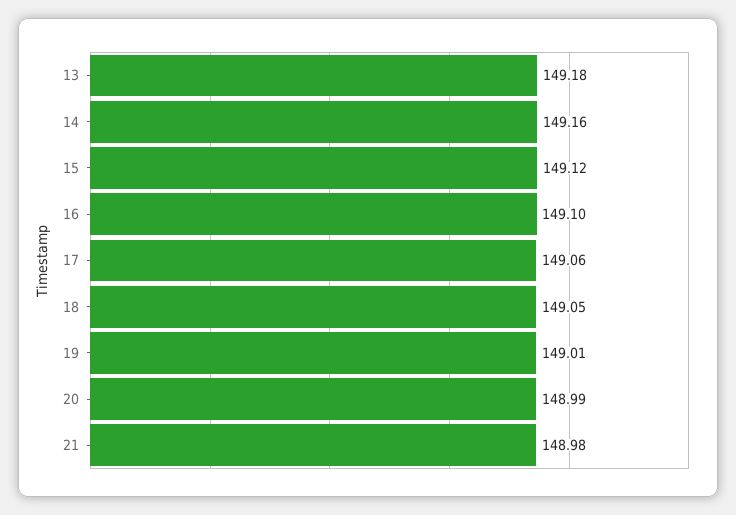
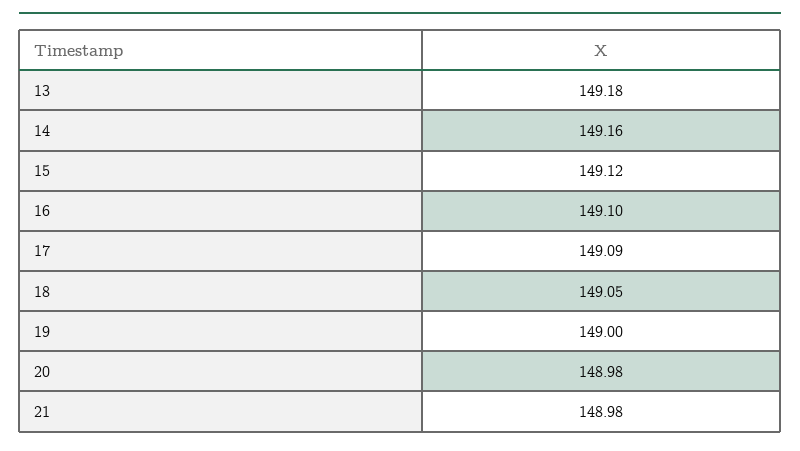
  {
    "13": 149.18,
    "14": 149.16,
    "15": 149.12,
    "16": 149.1,
-   "17": 149.06,
+   "17": 149.09,
    "18": 149.05,
-   "19": 149.01,
+   "19": 149,
-   "20": 148.99,
+   "20": 148.98,
    "21": 148.98
  }

